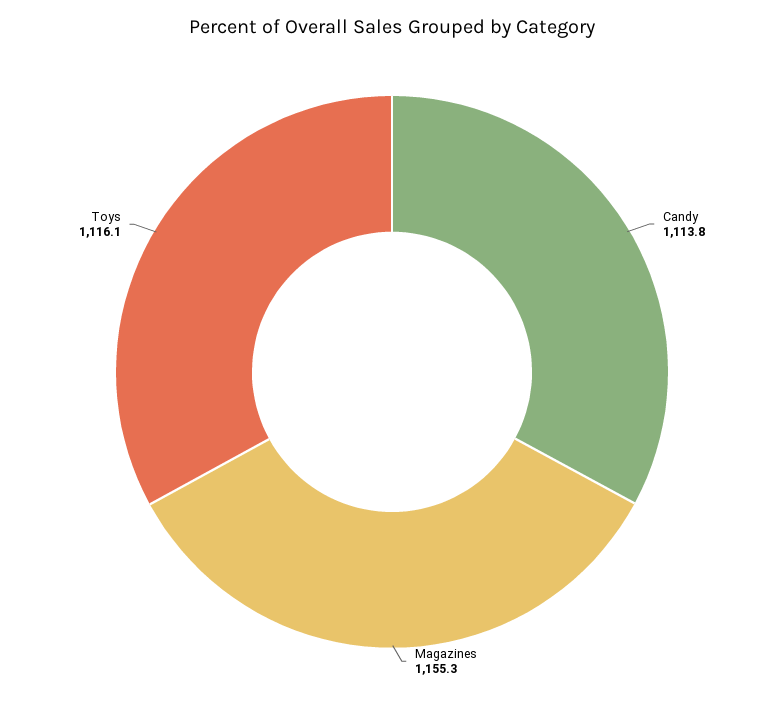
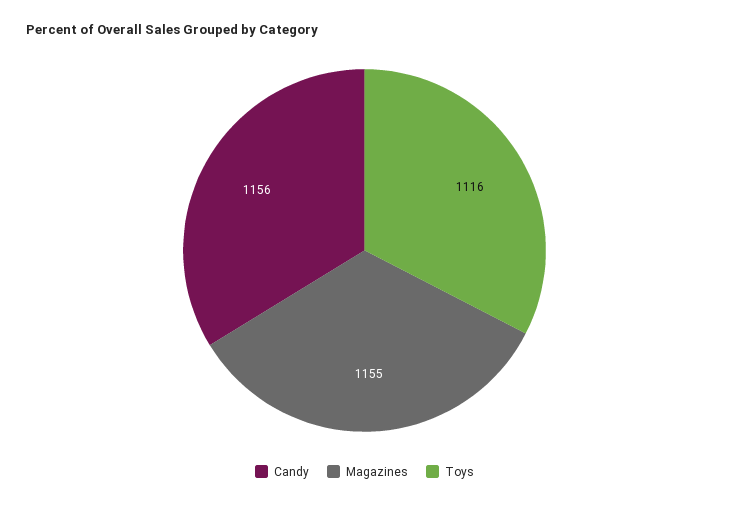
  {
-   "Candy": 1113.8,
+   "Candy": 1156,
    "Magazines": 1155.3,
    "Toys": 1116.1
  }

